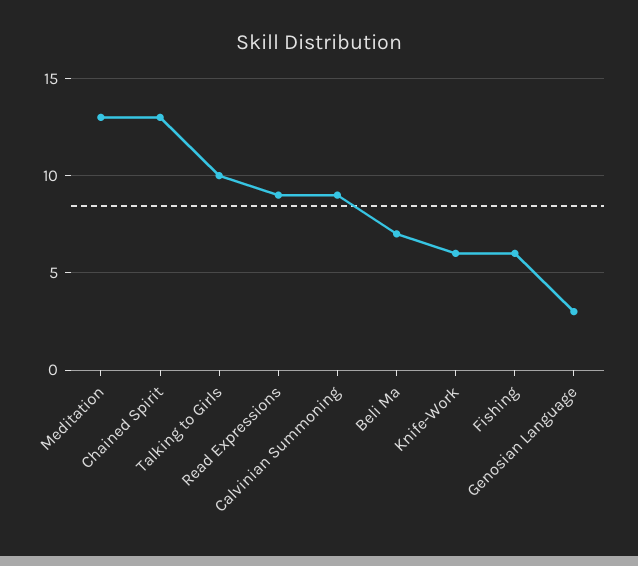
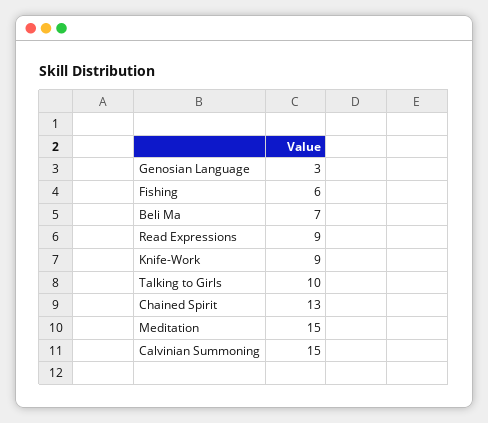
  {
-   "Meditation": 13,
+   "Meditation": 15,
    "Chained Spirit": 13,
    "Talking to Girls": 10,
    "Read Expressions": 9,
-   "Calvinian Summoning": 9,
+   "Calvinian Summoning": 15,
    "Beli Ma": 7,
-   "Knife-Work": 6,
+   "Knife-Work": 9,
    "Fishing": 6,
    "Genosian Language": 3
  }

